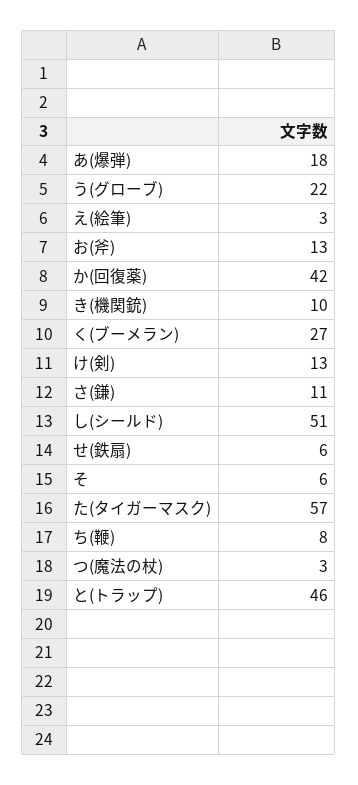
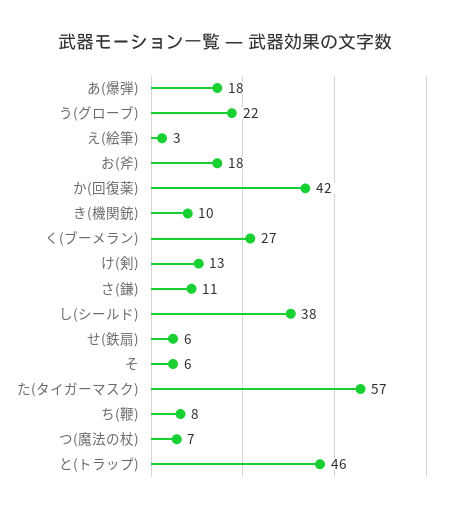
  {
    "あ(爆弾)": 18,
    "う(グローブ)": 22,
    "え(絵筆)": 3,
-   "お(斧)": 13,
+   "お(斧)": 18,
    "か(回復薬)": 42,
    "き(機関銃)": 10,
    "く(ブーメラン)": 27,
    "け(剣)": 13,
    "さ(鎌)": 11,
-   "し(シールド)": 51,
+   "し(シールド)": 38,
    "せ(鉄扇)": 6,
    "そ": 6,
    "た(タイガーマスク)": 57,
    "ち(鞭)": 8,
-   "つ(魔法の杖)": 3,
+   "つ(魔法の杖)": 7,
    "と(トラップ)": 46
  }

